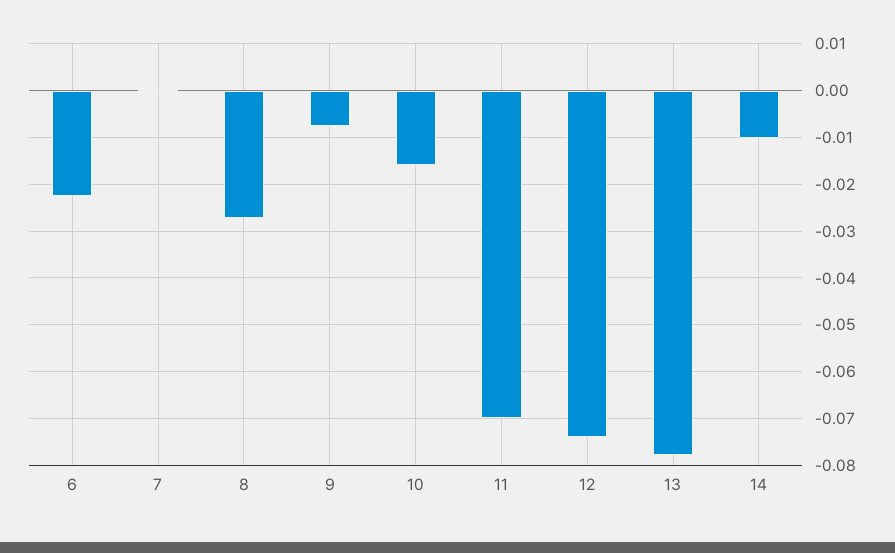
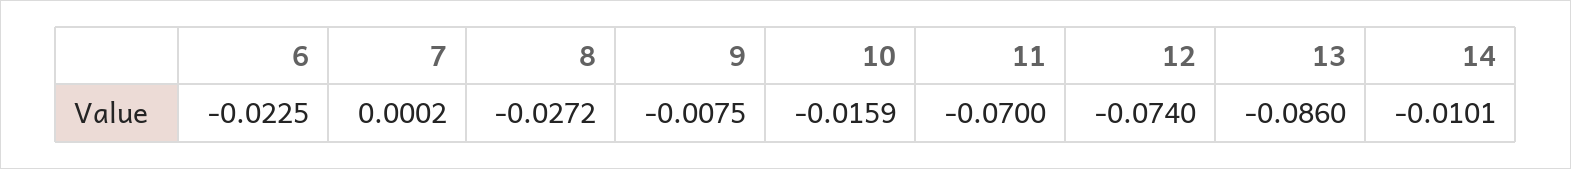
  {
    "6": -0.0225,
    "7": 0.0002,
    "8": -0.0272,
    "9": -0.0075,
    "10": -0.0159,
    "11": -0.07,
    "12": -0.074,
-   "13": -0.078,
+   "13": -0.086,
    "14": -0.0101
  }

